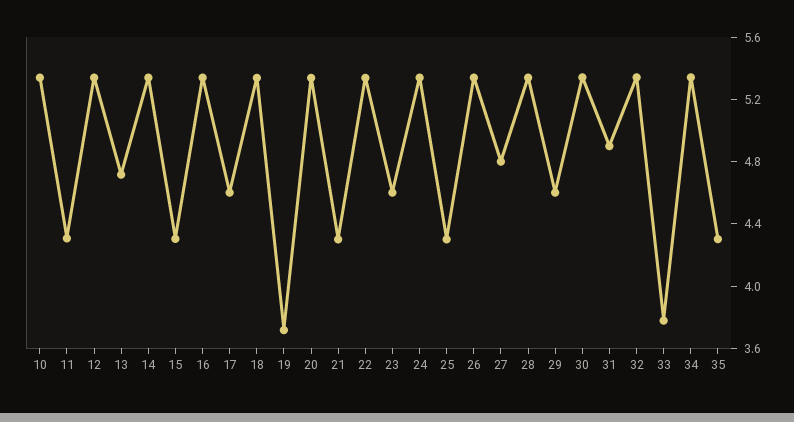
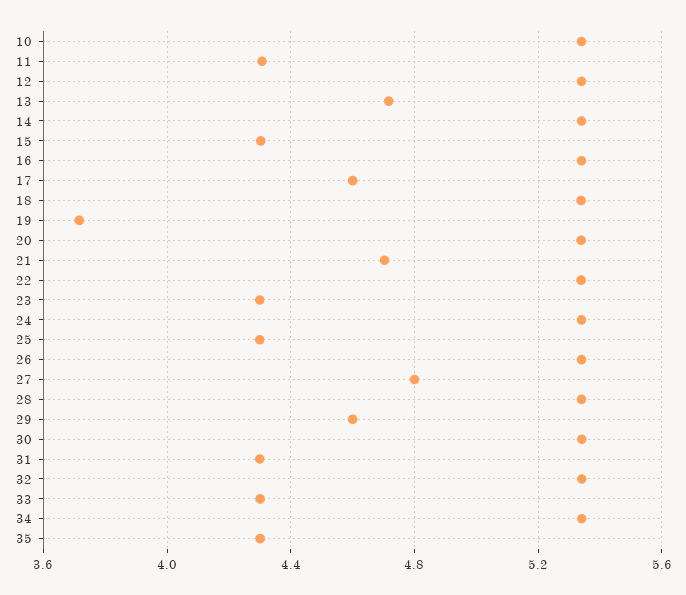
  {
    "10": 5.35,
    "11": 4.3,
    "12": 5.35,
    "13": 4.7,
    "14": 5.35,
    "15": 4.3,
    "16": 5.35,
    "17": 4.6,
    "18": 5.35,
    "19": 3.7,
    "20": 5.35,
-   "21": 4.3,
+   "21": 4.7,
    "22": 5.35,
-   "23": 4.6,
+   "23": 4.3,
    "24": 5.35,
    "25": 4.3,
    "26": 5.35,
    "27": 4.8,
    "28": 5.35,
    "29": 4.6,
    "30": 5.35,
-   "31": 4.9,
+   "31": 4.3,
    "32": 5.35,
-   "33": 3.8,
+   "33": 4.3,
    "34": 5.35,
    "35": 4.3
  }

